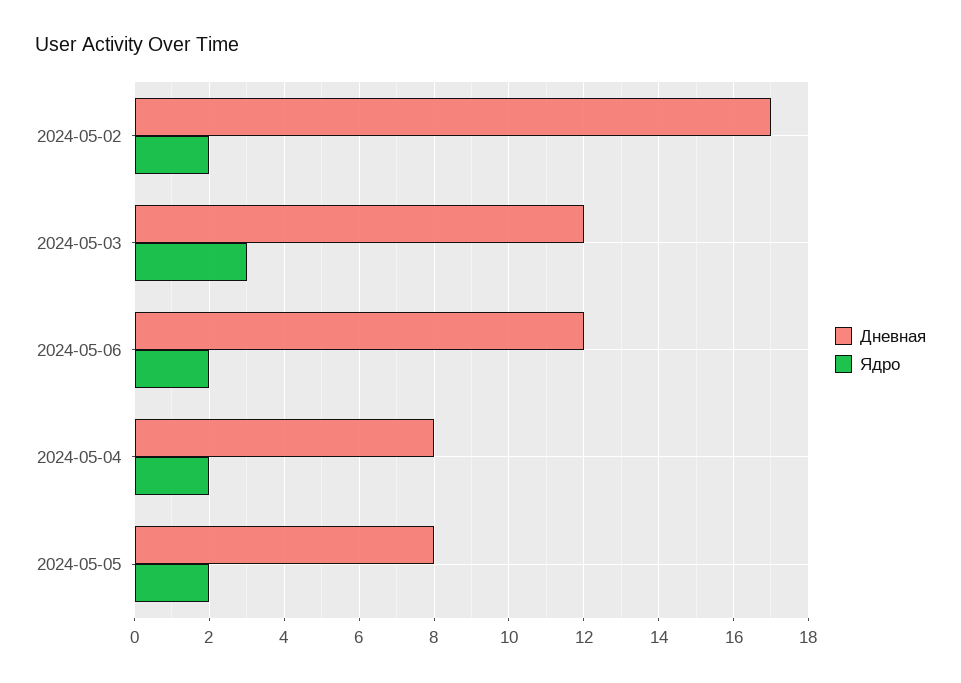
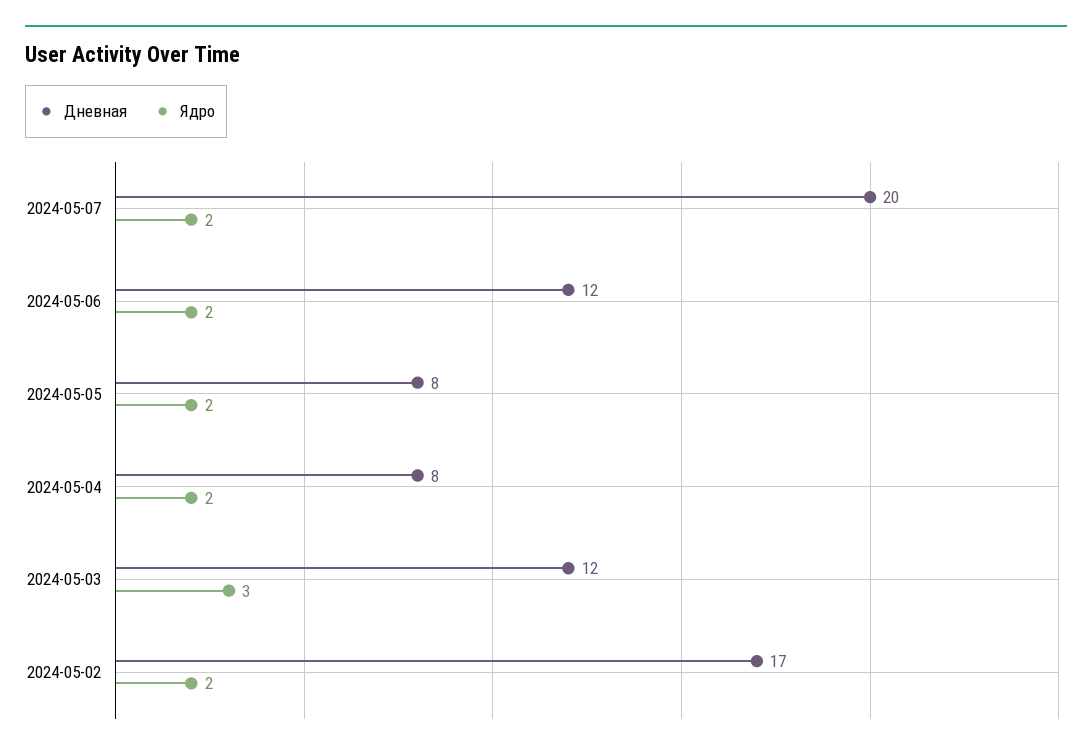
  {
    "Дневная": {
      "2024-05-02": 17,
      "2024-05-03": 12,
      "2024-05-06": 12,
      "2024-05-04": 8,
-     "2024-05-05": 8
+     "2024-05-05": 8,
+     "2024-05-07": 20
    },
    "Ядро": {
      "2024-05-02": 2,
      "2024-05-03": 3,
      "2024-05-06": 2,
      "2024-05-04": 2,
-     "2024-05-05": 2
+     "2024-05-05": 2,
+     "2024-05-07": 2
    }
  }

